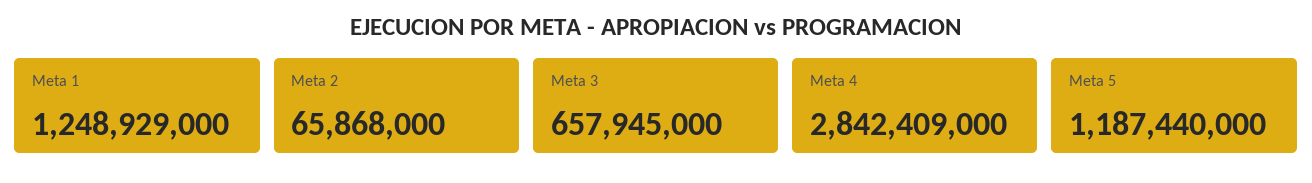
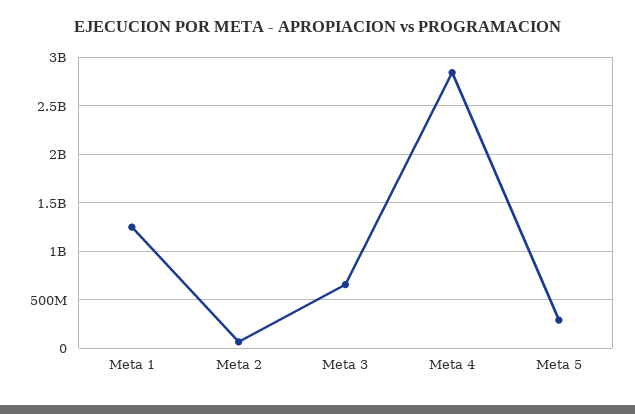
  {
    "Meta 1": 1248929000,
    "Meta 2": 65868000,
    "Meta 3": 657945000,
    "Meta 4": 2842409000,
-   "Meta 5": 1187440000
+   "Meta 5": 300000000
  }

